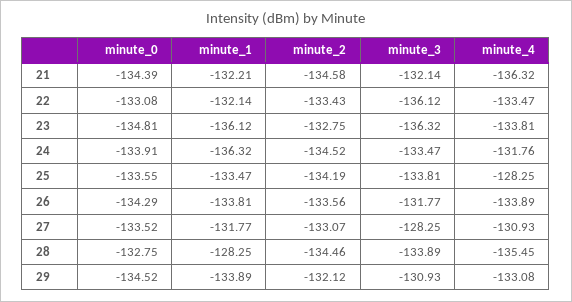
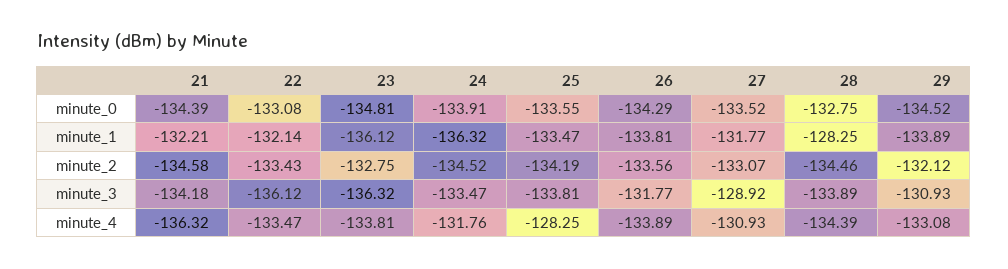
  {
    "minute_0": {
      "21": -134.39,
      "22": -133.08,
      "23": -134.81,
      "24": -133.91,
      "25": -133.55,
      "26": -134.29,
      "27": -133.52,
      "28": -132.75,
      "29": -134.52
    },
    "minute_1": {
      "21": -132.21,
      "22": -132.14,
      "23": -136.12,
      "24": -136.32,
      "25": -133.47,
      "26": -133.81,
      "27": -131.77,
      "28": -128.25,
      "29": -133.89
    },
    "minute_2": {
      "21": -134.58,
      "22": -133.43,
      "23": -132.75,
      "24": -134.52,
      "25": -134.19,
      "26": -133.56,
      "27": -133.07,
      "28": -134.46,
      "29": -132.12
    },
    "minute_3": {
-     "21": -132.14,
+     "21": -134.18,
      "22": -136.12,
      "23": -136.32,
      "24": -133.47,
      "25": -133.81,
      "26": -131.77,
-     "27": -128.25,
+     "27": -128.92,
      "28": -133.89,
      "29": -130.93
    },
    "minute_4": {
      "21": -136.32,
      "22": -133.47,
      "23": -133.81,
      "24": -131.76,
      "25": -128.25,
      "26": -133.89,
      "27": -130.93,
-     "28": -135.45,
+     "28": -134.39,
      "29": -133.08
    }
  }

